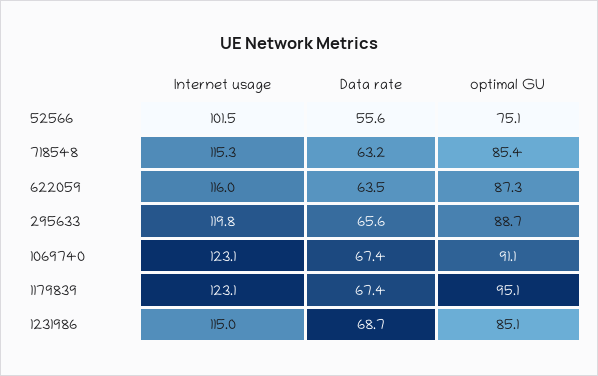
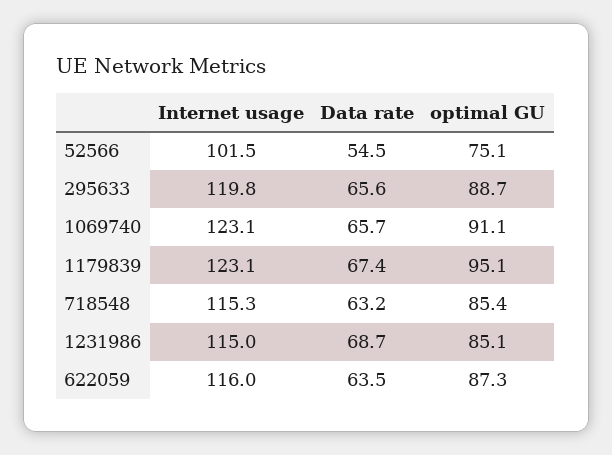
  {
    "Internet usage": {
      "52566": 101.5,
      "718548": 115.3,
      "622059": 116,
      "295633": 119.8,
      "1069740": 123.1,
      "1179839": 123.1,
      "1231986": 115
    },
    "Data rate": {
-     "52566": 55.6,
+     "52566": 54.5,
      "718548": 63.2,
      "622059": 63.5,
      "295633": 65.6,
-     "1069740": 67.4,
+     "1069740": 65.7,
      "1179839": 67.4,
      "1231986": 68.7
    },
    "optimal GU": {
      "52566": 75.1,
      "718548": 85.4,
      "622059": 87.3,
      "295633": 88.7,
      "1069740": 91.1,
      "1179839": 95.1,
      "1231986": 85.1
    }
  }

